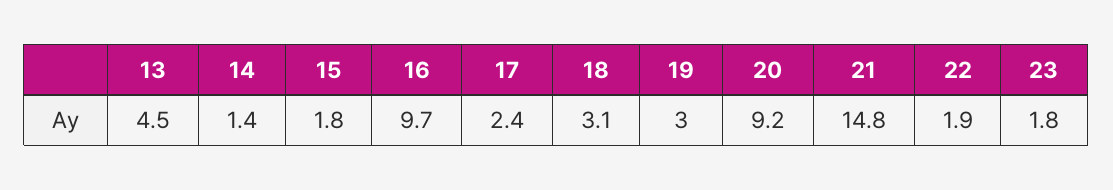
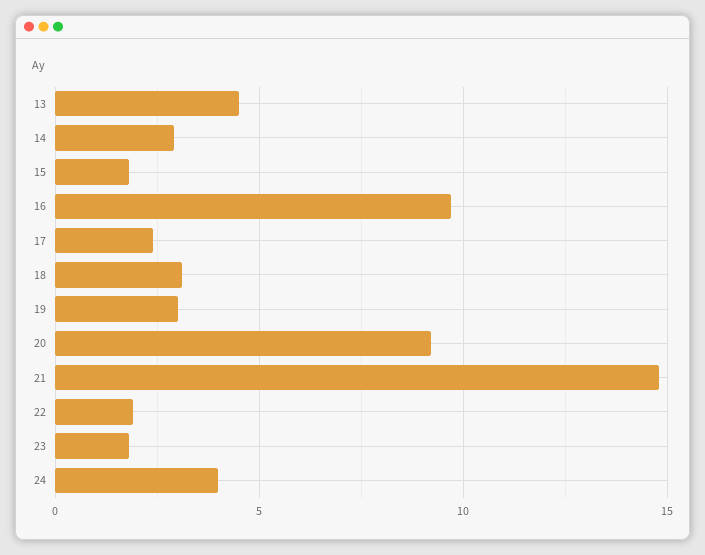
  {
    "13": 4.5,
-   "14": 1.4,
+   "14": 3,
    "15": 1.8,
    "16": 9.7,
    "17": 2.4,
    "18": 3.1,
    "19": 3,
    "20": 9.2,
    "21": 14.8,
    "22": 1.9,
-   "23": 1.8
+   "23": 1.8,
+   "24": 4
  }

